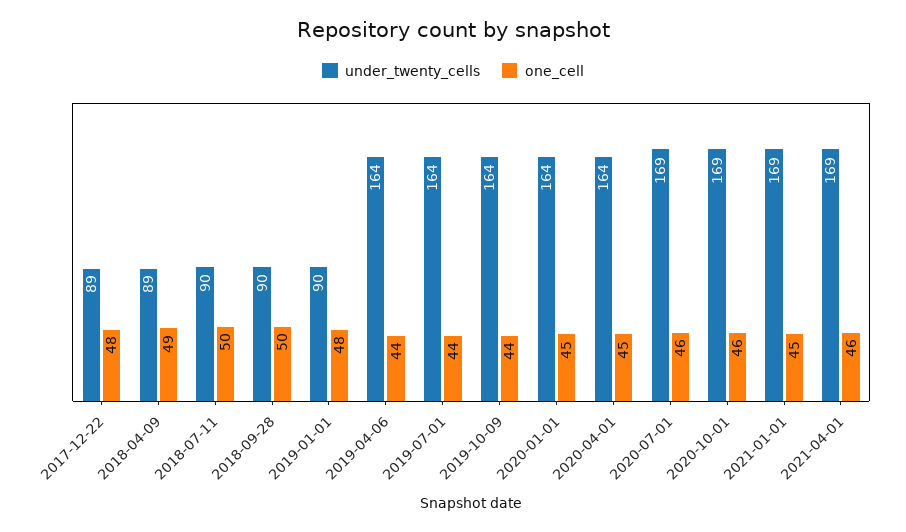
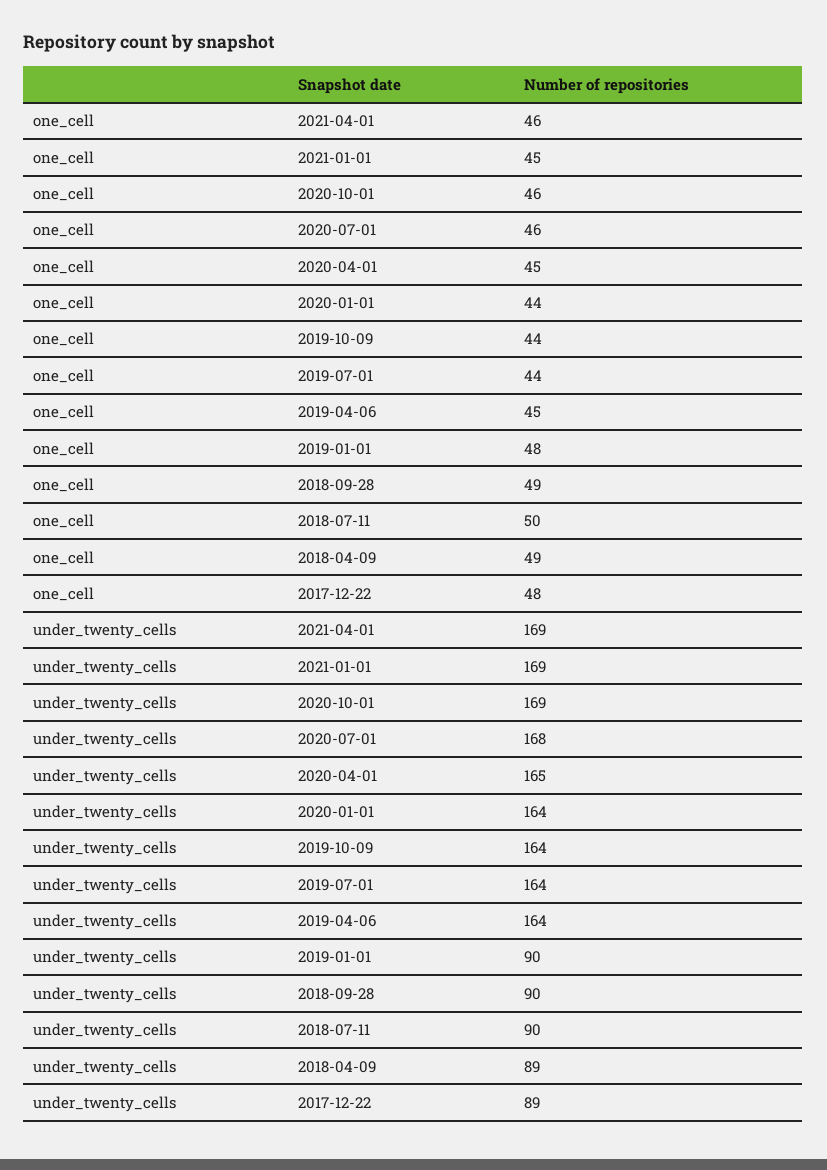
  {
    "under_twenty_cells": {
      "2017-12-22": 89,
      "2018-04-09": 89,
      "2018-07-11": 90,
      "2018-09-28": 90,
      "2019-01-01": 90,
      "2019-04-06": 164,
      "2019-07-01": 164,
      "2019-10-09": 164,
      "2020-01-01": 164,
-     "2020-04-01": 164,
+     "2020-04-01": 165,
-     "2020-07-01": 169,
+     "2020-07-01": 168,
      "2020-10-01": 169,
      "2021-01-01": 169,
      "2021-04-01": 169
    },
    "one_cell": {
      "2017-12-22": 48,
      "2018-04-09": 49,
      "2018-07-11": 50,
-     "2018-09-28": 50,
+     "2018-09-28": 49,
      "2019-01-01": 48,
-     "2019-04-06": 44,
+     "2019-04-06": 45,
      "2019-07-01": 44,
      "2019-10-09": 44,
-     "2020-01-01": 45,
+     "2020-01-01": 44,
      "2020-04-01": 45,
      "2020-07-01": 46,
      "2020-10-01": 46,
      "2021-01-01": 45,
      "2021-04-01": 46
    }
  }

